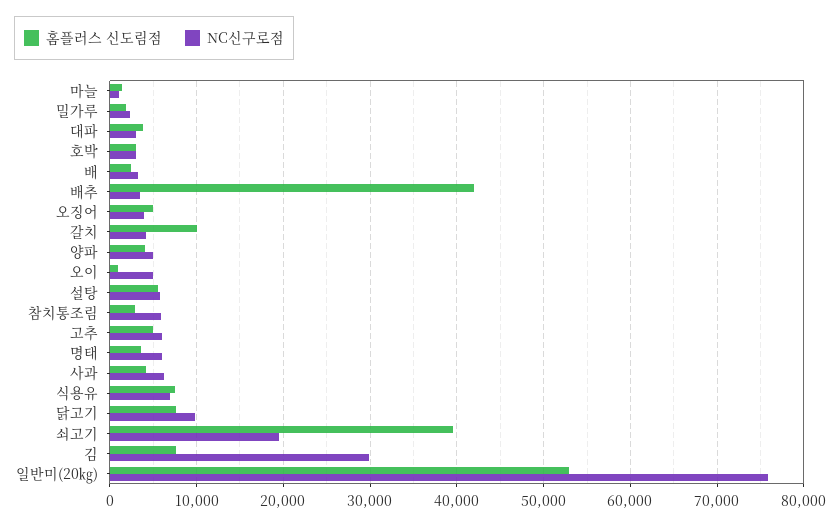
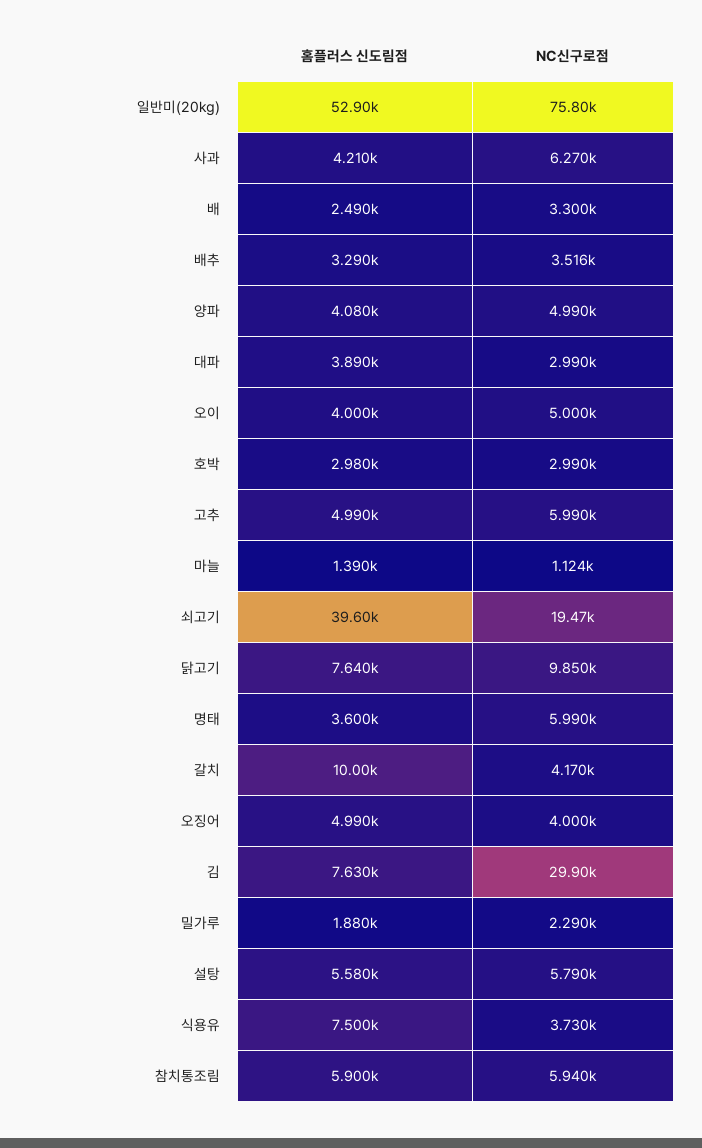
  {
    "홈플러스 신도림점": {
      "마늘": 1390,
      "밀가루": 1880,
      "대파": 3890,
      "호박": 2980,
      "배": 2490,
-     "배추": 42000,
+     "배추": 3290,
      "오징어": 4990,
      "갈치": 10000,
      "양파": 4080,
-     "오이": 1000,
+     "오이": 4000,
      "설탕": 5580,
-     "참치통조림": 3000,
+     "참치통조림": 5900,
      "고추": 4990,
      "명태": 3600,
      "사과": 4210,
      "식용유": 7500,
      "닭고기": 7640,
      "쇠고기": 39600,
      "김": 7630,
      "일반미(20㎏)": 52900
    },
    "NC신구로점": {
      "마늘": 1124,
      "밀가루": 2290,
      "대파": 2990,
      "호박": 2990,
      "배": 3300,
      "배추": 3516,
      "오징어": 4000,
      "갈치": 4170,
      "양파": 4990,
      "오이": 5000,
      "설탕": 5790,
      "참치통조림": 5940,
      "고추": 5990,
      "명태": 5990,
      "사과": 6270,
-     "식용유": 7000,
+     "식용유": 3730,
      "닭고기": 9850,
      "쇠고기": 19470,
      "김": 29900,
      "일반미(20㎏)": 75800
    }
  }

